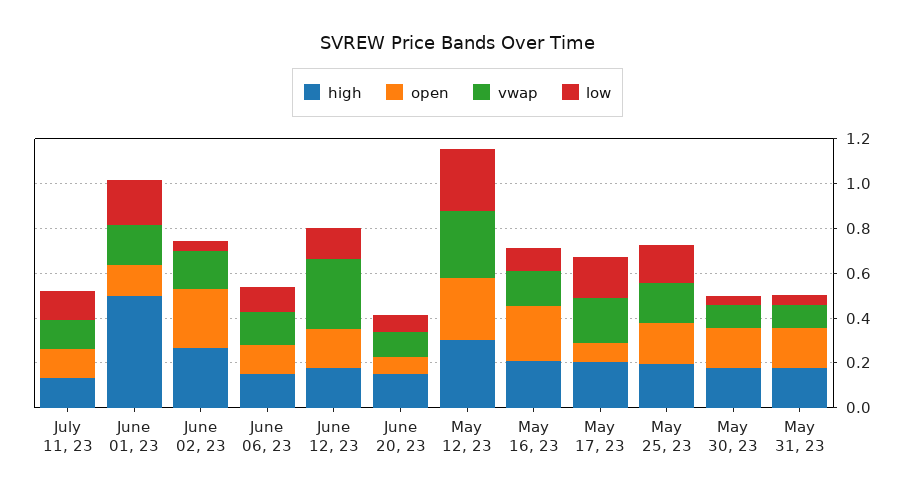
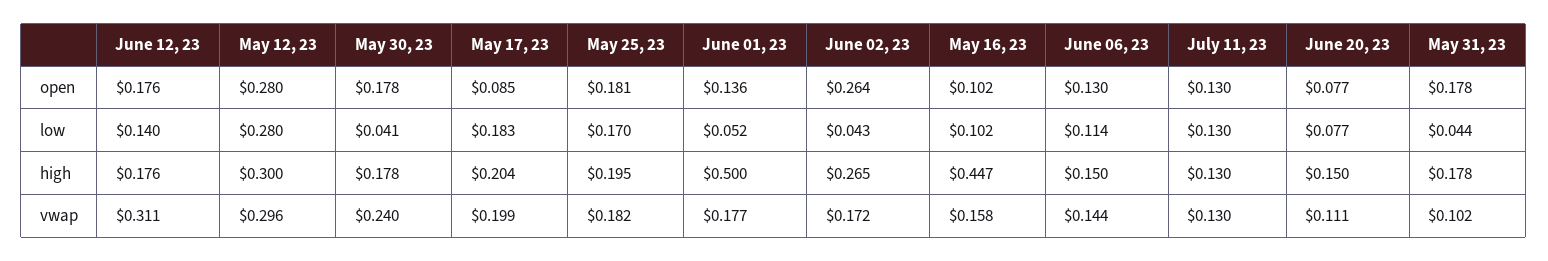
  {
    "high": {
      "July 11, 23": 0.13,
      "June 01, 23": 0.5,
      "June 02, 23": 0.265,
      "June 06, 23": 0.15,
      "June 12, 23": 0.176,
      "June 20, 23": 0.15,
      "May 12, 23": 0.3,
-     "May 16, 23": 0.2,
+     "May 16, 23": 0.447,
      "May 17, 23": 0.204,
      "May 25, 23": 0.195,
      "May 30, 23": 0.178,
      "May 31, 23": 0.178
    },
    "open": {
      "July 11, 23": 0.13,
      "June 01, 23": 0.136,
      "June 02, 23": 0.264,
      "June 06, 23": 0.13,
      "June 12, 23": 0.176,
      "June 20, 23": 0.077,
      "May 12, 23": 0.28,
-     "May 16, 23": 0.25,
+     "May 16, 23": 0.102,
      "May 17, 23": 0.085,
      "May 25, 23": 0.181,
      "May 30, 23": 0.178,
      "May 31, 23": 0.178
    },
    "vwap": {
      "July 11, 23": 0.13,
      "June 01, 23": 0.177,
      "June 02, 23": 0.172,
      "June 06, 23": 0.144,
      "June 12, 23": 0.311,
      "June 20, 23": 0.111,
      "May 12, 23": 0.296,
      "May 16, 23": 0.158,
      "May 17, 23": 0.199,
      "May 25, 23": 0.182,
-     "May 30, 23": 0.1,
+     "May 30, 23": 0.24,
      "May 31, 23": 0.102
    },
    "low": {
      "July 11, 23": 0.13,
-     "June 01, 23": 0.2,
+     "June 01, 23": 0.052,
      "June 02, 23": 0.043,
      "June 06, 23": 0.114,
      "June 12, 23": 0.14,
      "June 20, 23": 0.077,
      "May 12, 23": 0.28,
      "May 16, 23": 0.102,
      "May 17, 23": 0.183,
      "May 25, 23": 0.17,
      "May 30, 23": 0.041,
      "May 31, 23": 0.044
    }
  }

